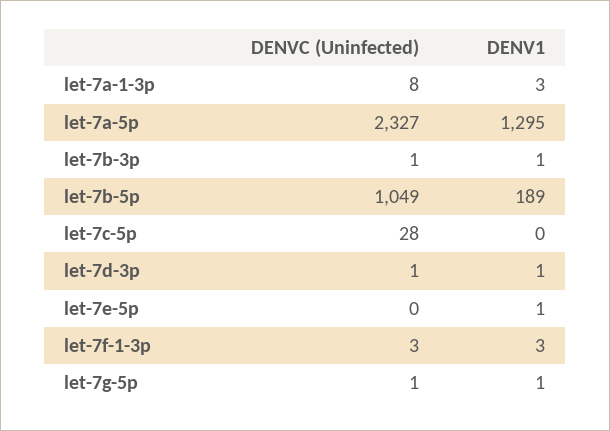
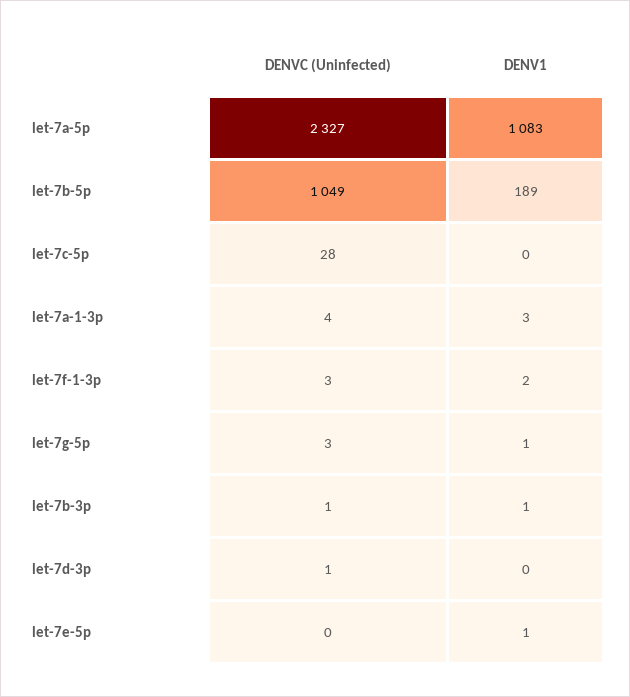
  {
    "DENVC (Uninfected)": {
-     "let-7a-1-3p": 8,
+     "let-7a-1-3p": 4,
      "let-7a-5p": 2327,
      "let-7b-3p": 1,
      "let-7b-5p": 1049,
      "let-7c-5p": 28,
      "let-7d-3p": 1,
      "let-7e-5p": 0,
      "let-7f-1-3p": 3,
-     "let-7g-5p": 1
+     "let-7g-5p": 3
    },
    "DENV1": {
      "let-7a-1-3p": 3,
-     "let-7a-5p": 1295,
+     "let-7a-5p": 1083,
      "let-7b-3p": 1,
      "let-7b-5p": 189,
      "let-7c-5p": 0,
-     "let-7d-3p": 1,
+     "let-7d-3p": 0,
      "let-7e-5p": 1,
-     "let-7f-1-3p": 3,
+     "let-7f-1-3p": 2,
      "let-7g-5p": 1
    }
  }

